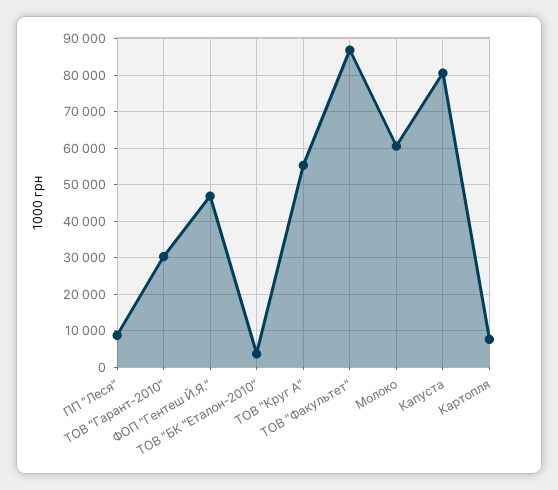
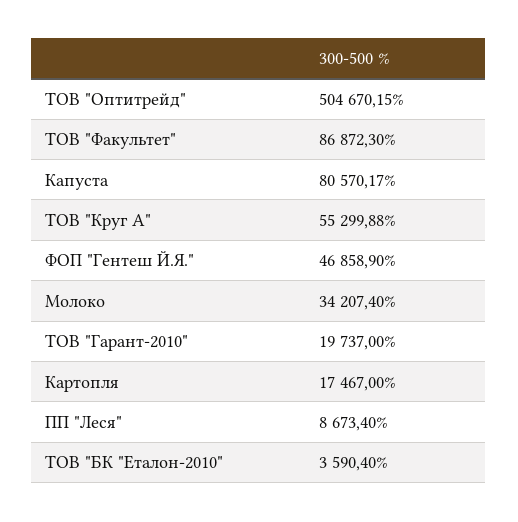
  {
    "ПП \"Леся\"": 8673.4,
-   "ТОВ \"Гарант-2010\"": 30000,
+   "ТОВ \"Гарант-2010\"": 19737,
    "ФОП \"Гентеш Й.Я.\"": 46858.9,
    "ТОВ \"БК \"Еталон-2010\"": 3590.4,
    "ТОВ \"Круг А\"": 55299.88,
    "ТОВ \"Факультет\"": 86872.3,
-   "Молоко": 60000,
+   "Молоко": 34207.4,
    "Капуста": 80570.17,
-   "Картопля": 8000
+   "Картопля": 17467,
+   "ТОВ \"Оптитрейд\"": 504670.15
  }

